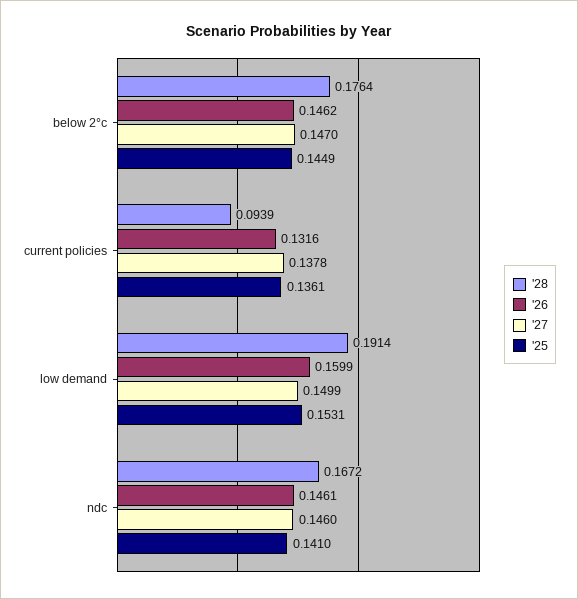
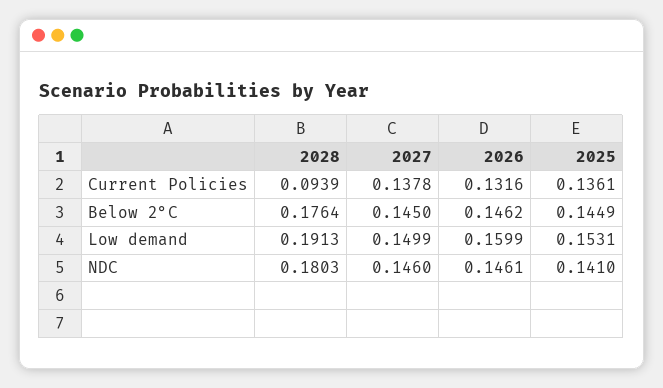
  {
    "'28": {
      "below 2°c": 0.1764,
      "current policies": 0.0939,
-     "low demand": 0.1914,
+     "low demand": 0.1913,
-     "ndc": 0.1672
+     "ndc": 0.1803
    },
    "'26": {
      "below 2°c": 0.1462,
      "current policies": 0.1316,
      "low demand": 0.1599,
      "ndc": 0.1461
    },
    "'27": {
-     "below 2°c": 0.147,
+     "below 2°c": 0.145,
      "current policies": 0.1378,
      "low demand": 0.1499,
      "ndc": 0.146
    },
    "'25": {
      "below 2°c": 0.1449,
      "current policies": 0.1361,
      "low demand": 0.1531,
      "ndc": 0.141
    }
  }

